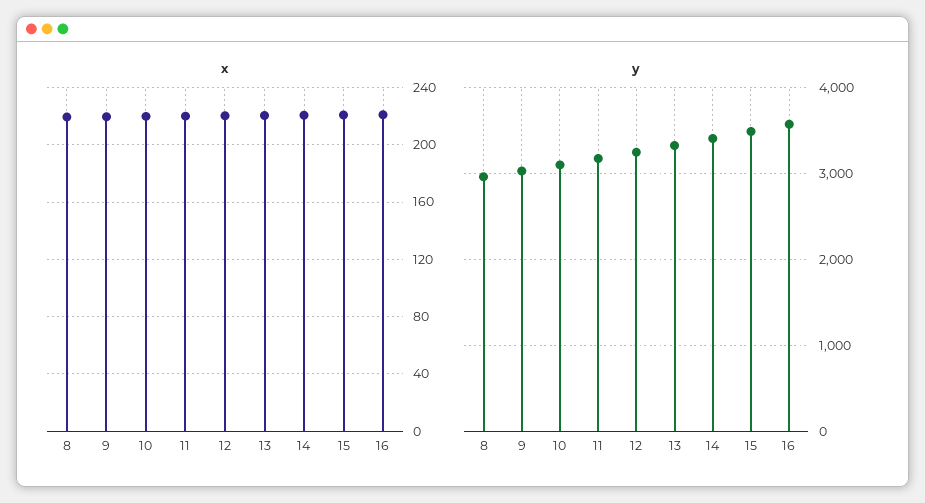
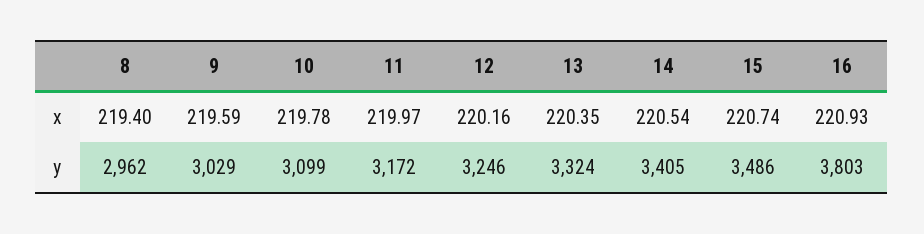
  {
    "x": {
      "8": 219.4,
      "9": 219.59,
      "10": 219.78,
      "11": 219.97,
      "12": 220.16,
      "13": 220.35,
      "14": 220.54,
      "15": 220.74,
      "16": 220.93
    },
    "y": {
      "8": 2962,
      "9": 3029,
      "10": 3099,
      "11": 3172,
      "12": 3246,
      "13": 3324,
      "14": 3405,
      "15": 3486,
-     "16": 3600
+     "16": 3803
    }
  }

